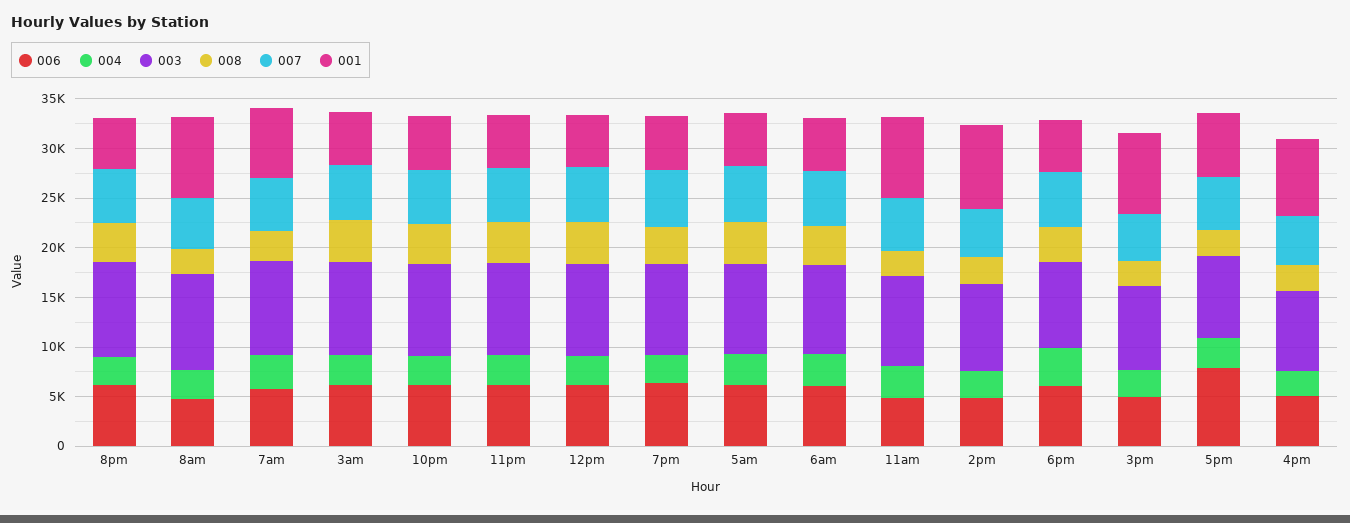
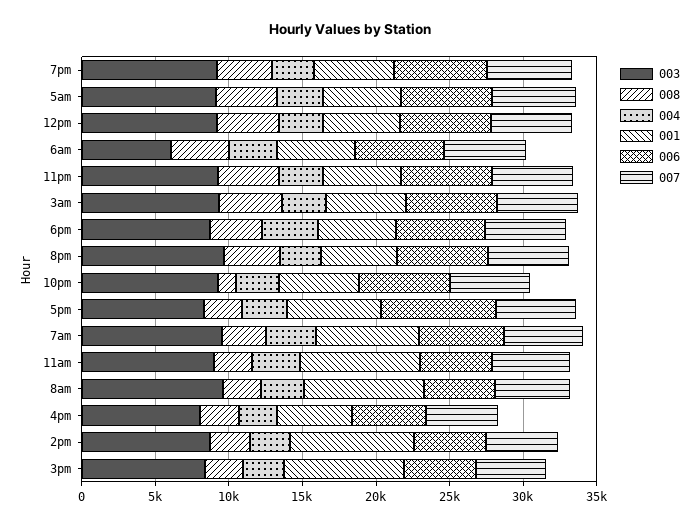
  {
    "006": {
      "8pm": 6000,
      "8am": 5000,
      "7am": 6000,
      "3am": 6000,
      "10pm": 6000,
      "11pm": 6000,
      "12pm": 6000,
      "7pm": 6000,
      "5am": 6000,
      "6am": 6000,
      "11am": 5000,
      "2pm": 5000,
      "6pm": 6000,
      "3pm": 5000,
      "5pm": 8000,
      "4pm": 5000
    },
    "004": {
      "8pm": 3000,
      "8am": 3000,
      "7am": 3000,
      "3am": 3000,
      "10pm": 3000,
      "11pm": 3000,
      "12pm": 3000,
      "7pm": 3000,
      "5am": 3000,
      "6am": 3000,
      "11am": 3000,
      "2pm": 3000,
      "6pm": 4000,
      "3pm": 3000,
      "5pm": 3000,
      "4pm": 3000
    },
    "003": {
      "8pm": 10000,
      "8am": 10000,
      "7am": 10000,
      "3am": 9000,
      "10pm": 9000,
      "11pm": 9000,
      "12pm": 9000,
      "7pm": 9000,
      "5am": 9000,
-     "6am": 9000,
+     "6am": 6000,
      "11am": 9000,
      "2pm": 9000,
      "6pm": 9000,
      "3pm": 8000,
      "5pm": 8000,
      "4pm": 8000
    },
    "008": {
      "8pm": 4000,
      "8am": 3000,
      "7am": 3000,
      "3am": 4000,
-     "10pm": 4000,
+     "10pm": 1000,
      "11pm": 4000,
      "12pm": 4000,
      "7pm": 4000,
      "5am": 4000,
      "6am": 4000,
      "11am": 3000,
      "2pm": 3000,
      "6pm": 4000,
      "3pm": 3000,
      "5pm": 3000,
      "4pm": 3000
    },
    "007": {
      "8pm": 5000,
      "8am": 5000,
      "7am": 5000,
      "3am": 6000,
      "10pm": 5000,
      "11pm": 6000,
      "12pm": 6000,
      "7pm": 6000,
      "5am": 6000,
      "6am": 6000,
      "11am": 5000,
      "2pm": 5000,
      "6pm": 6000,
      "3pm": 5000,
      "5pm": 5000,
      "4pm": 5000
    },
    "001": {
      "8pm": 5000,
      "8am": 8000,
      "7am": 7000,
      "3am": 5000,
      "10pm": 5000,
      "11pm": 5000,
      "12pm": 5000,
      "7pm": 5000,
      "5am": 5000,
      "6am": 5000,
      "11am": 8000,
      "2pm": 8000,
      "6pm": 5000,
      "3pm": 8000,
      "5pm": 6000,
-     "4pm": 8000
+     "4pm": 5000
    }
  }

